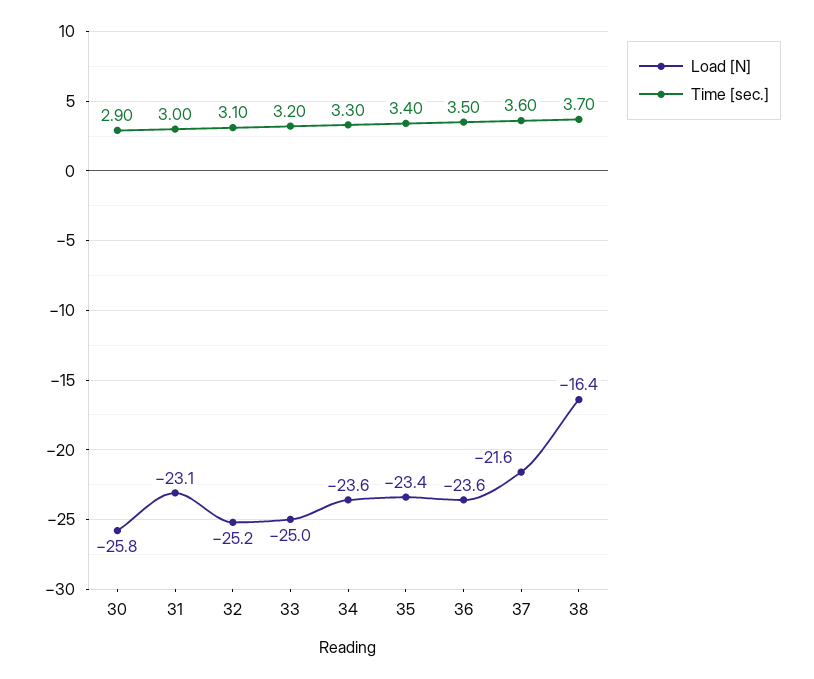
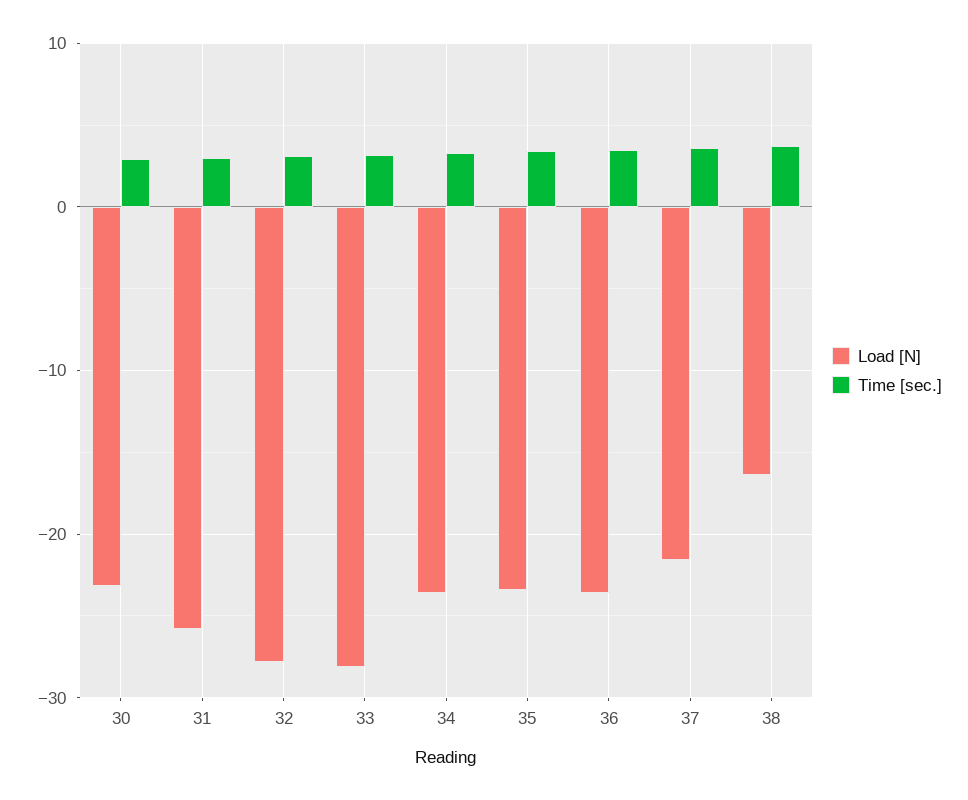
  {
    "Load [N]": {
-     "30": -25.8,
+     "30": -23,
-     "31": -23.1,
+     "31": -26,
-     "32": -25.2,
+     "32": -28,
-     "33": -25,
+     "33": -28,
      "34": -23.6,
      "35": -23.4,
      "36": -23.6,
      "37": -21.6,
      "38": -16.4
    },
    "Time [sec.]": {
      "30": 2.9,
      "31": 3,
      "32": 3.1,
      "33": 3.2,
      "34": 3.3,
      "35": 3.4,
      "36": 3.5,
      "37": 3.6,
      "38": 3.7
    }
  }

